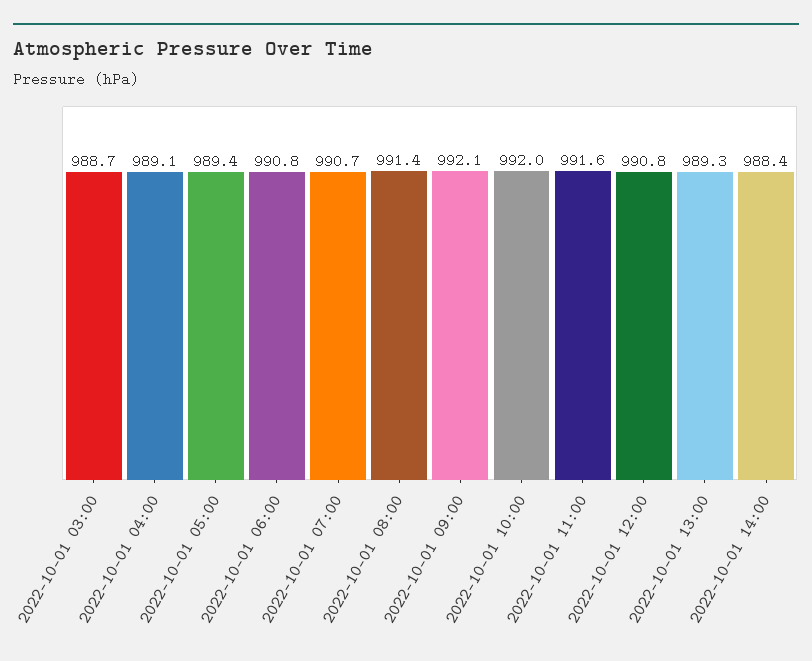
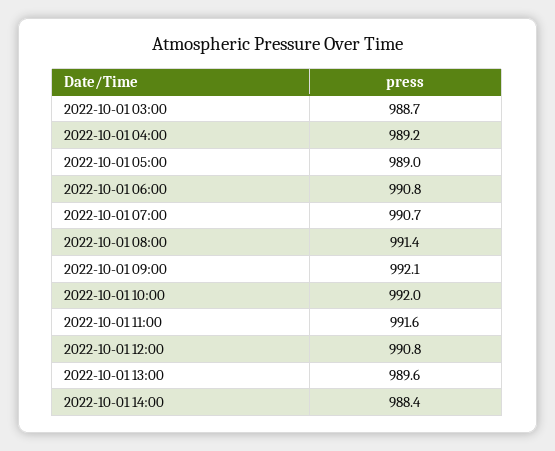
  {
    "2022-10-01 03:00": 988.7,
-   "2022-10-01 04:00": 989.1,
+   "2022-10-01 04:00": 989.2,
-   "2022-10-01 05:00": 989.4,
+   "2022-10-01 05:00": 989,
    "2022-10-01 06:00": 990.8,
    "2022-10-01 07:00": 990.7,
    "2022-10-01 08:00": 991.4,
    "2022-10-01 09:00": 992.1,
    "2022-10-01 10:00": 992,
    "2022-10-01 11:00": 991.6,
    "2022-10-01 12:00": 990.8,
-   "2022-10-01 13:00": 989.3,
+   "2022-10-01 13:00": 989.6,
    "2022-10-01 14:00": 988.4
  }

